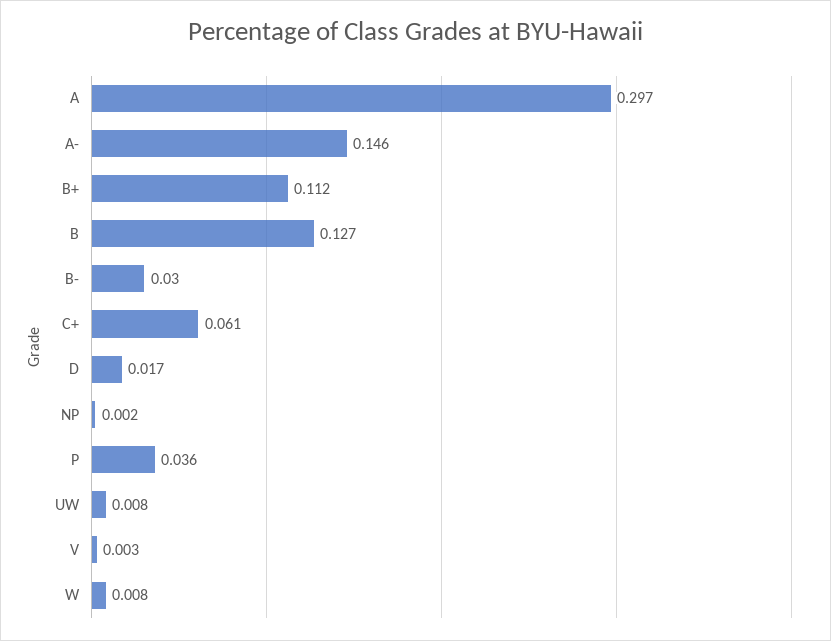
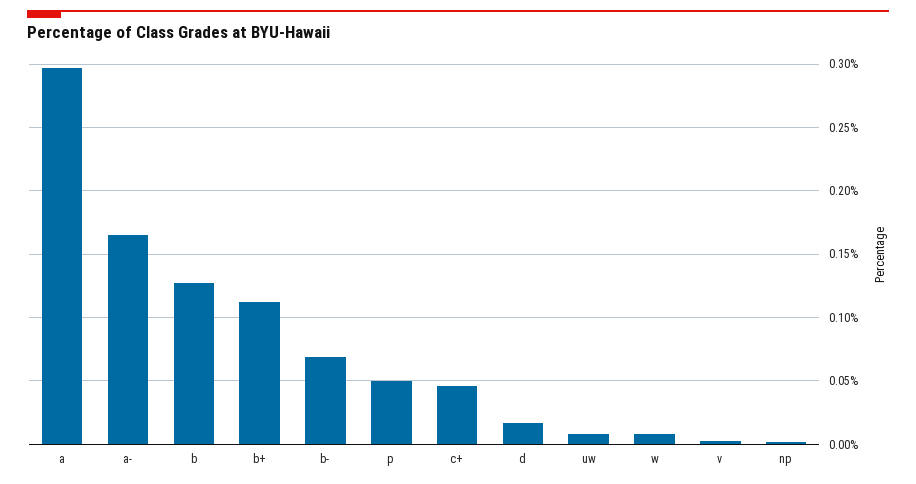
  {
    "A": 0.297,
-   "A-": 0.146,
+   "A-": 0.165,
    "B+": 0.112,
    "B": 0.127,
-   "B-": 0.03,
+   "B-": 0.07,
-   "C+": 0.061,
+   "C+": 0.045,
    "D": 0.017,
    "NP": 0.002,
-   "P": 0.036,
+   "P": 0.05,
    "UW": 0.008,
    "V": 0.003,
    "W": 0.008
  }

